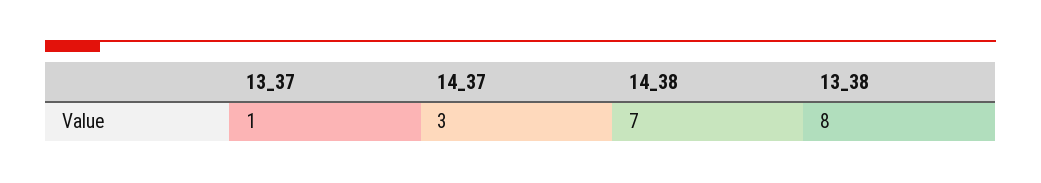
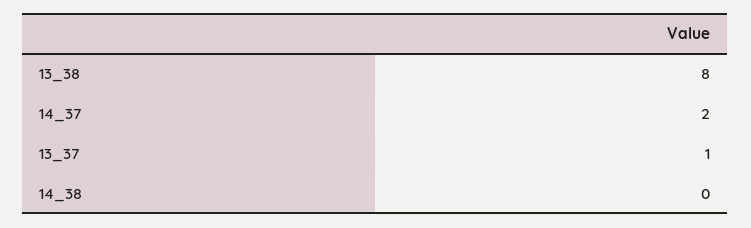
  {
    "13_37": 1,
-   "14_37": 3,
+   "14_37": 2,
-   "14_38": 7,
+   "14_38": 0,
    "13_38": 8
  }

